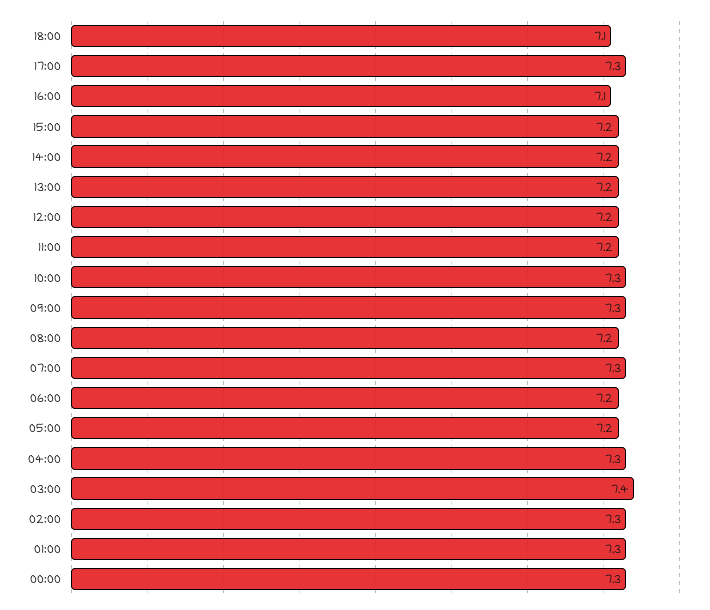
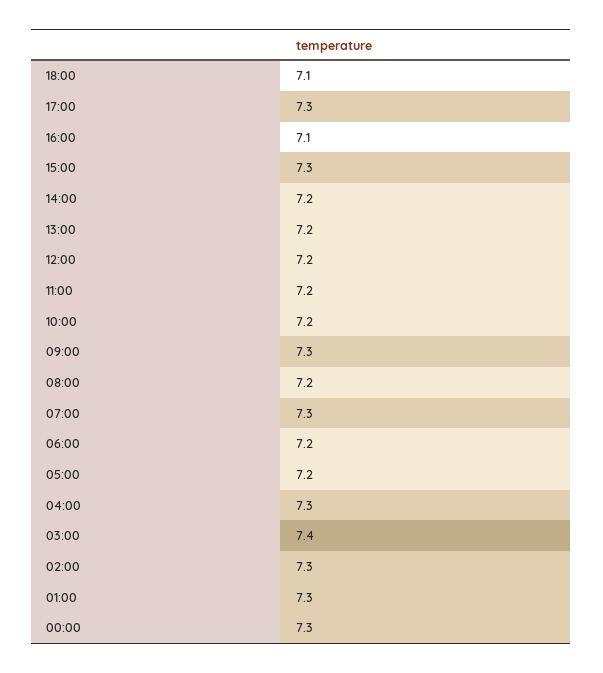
  {
    "18:00": 7.1,
    "17:00": 7.3,
    "16:00": 7.1,
-   "15:00": 7.2,
+   "15:00": 7.3,
    "14:00": 7.2,
    "13:00": 7.2,
    "12:00": 7.2,
    "11:00": 7.2,
-   "10:00": 7.3,
+   "10:00": 7.2,
    "09:00": 7.3,
    "08:00": 7.2,
    "07:00": 7.3,
    "06:00": 7.2,
    "05:00": 7.2,
    "04:00": 7.3,
    "03:00": 7.4,
    "02:00": 7.3,
    "01:00": 7.3,
    "00:00": 7.3
  }

